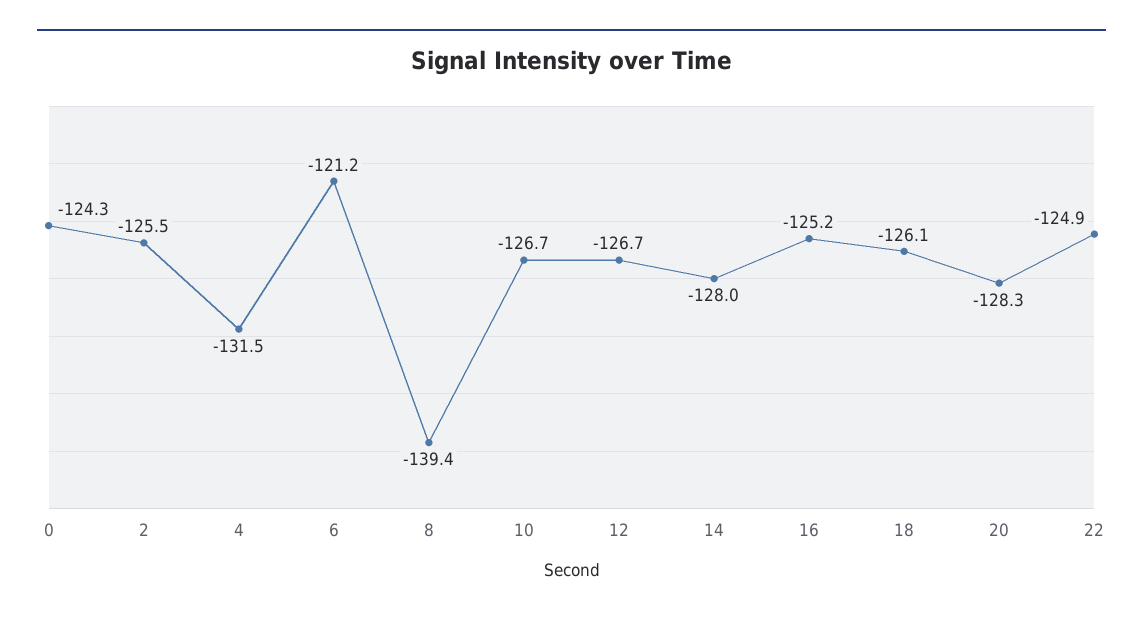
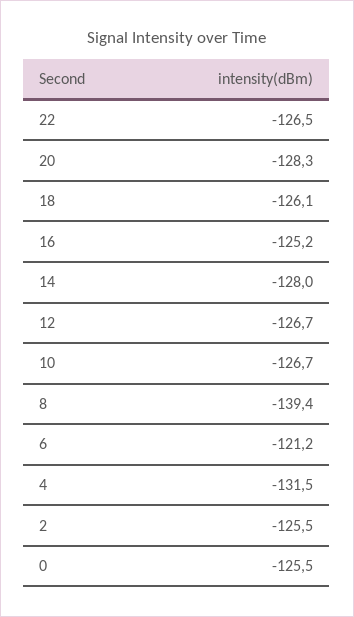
  {
-   "0": -124.3,
+   "0": -125.5,
    "2": -125.5,
    "4": -131.5,
    "6": -121.2,
    "8": -139.4,
    "10": -126.7,
    "12": -126.7,
    "14": -128,
    "16": -125.2,
    "18": -126.1,
    "20": -128.3,
-   "22": -124.9
+   "22": -126.5
  }

